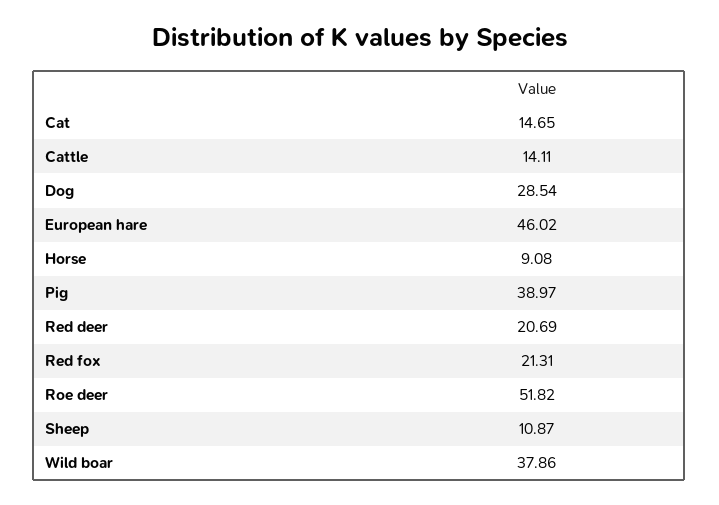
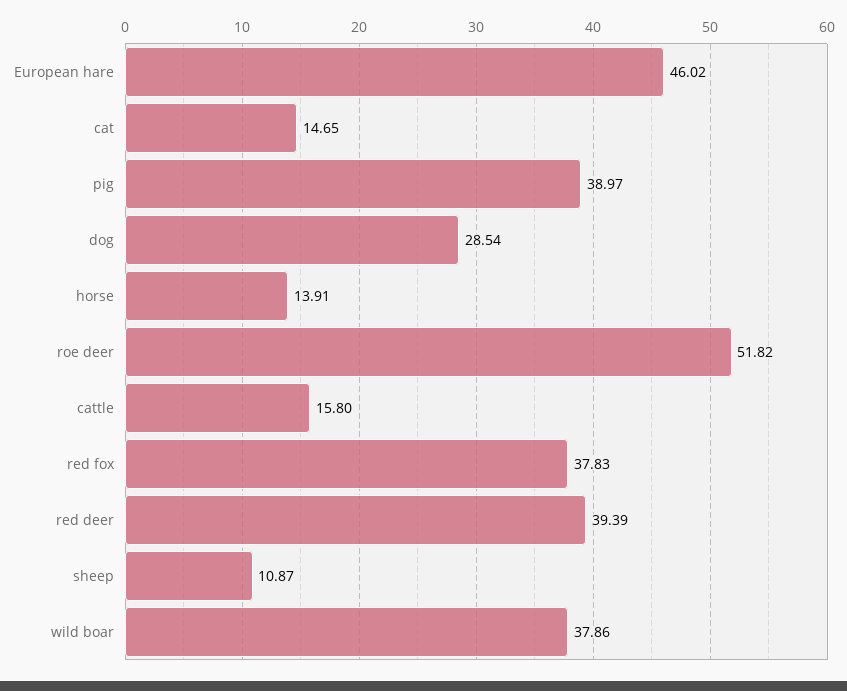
  {
    "Cat": 14.65,
-   "Cattle": 14.11,
+   "Cattle": 15.8,
    "Dog": 28.54,
    "European hare": 46.02,
-   "Horse": 9.08,
+   "Horse": 13.91,
    "Pig": 38.97,
-   "Red deer": 20.69,
+   "Red deer": 39.39,
-   "Red fox": 21.31,
+   "Red fox": 37.83,
    "Roe deer": 51.82,
    "Sheep": 10.87,
    "Wild boar": 37.86
  }

